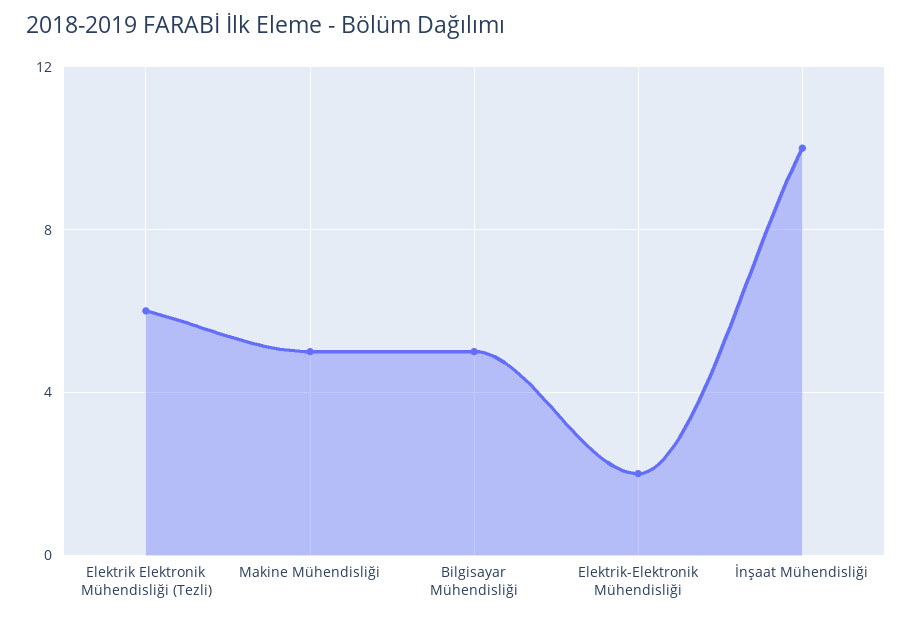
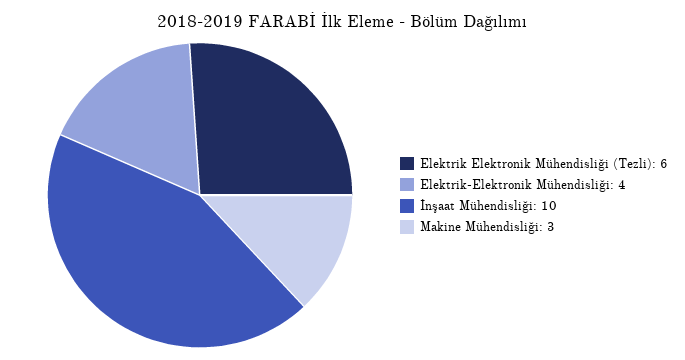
  {
    "Elektrik Elektronik Mühendisliği (Tezli)": 6,
-   "Makine Mühendisliği": 5,
+   "Makine Mühendisliği": 3,
-   "Bilgisayar Mühendisliği": 5,
-   "Elektrik-Elektronik Mühendisliği": 2,
+   "Elektrik-Elektronik Mühendisliği": 4,
    "İnşaat Mühendisliği": 10
  }

